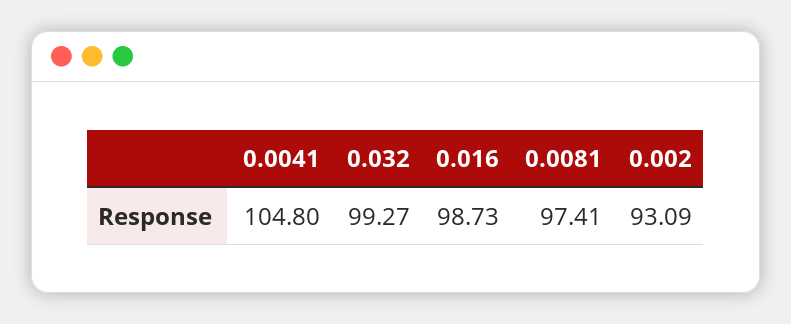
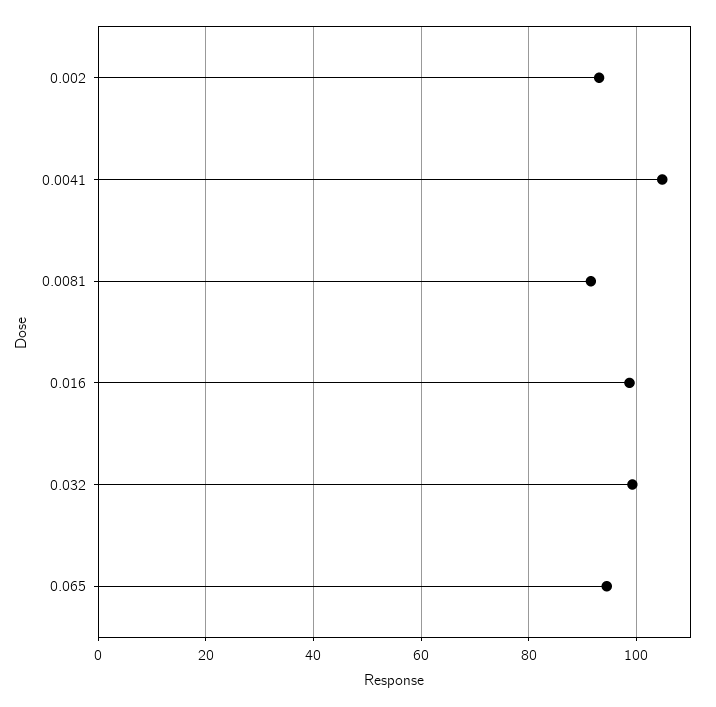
  {
    "0.0041": 104.8,
    "0.032": 99.27,
    "0.016": 98.73,
-   "0.0081": 97.41,
+   "0.0081": 92,
-   "0.002": 93.09
+   "0.002": 93.09,
+   "0.065": 94
  }

